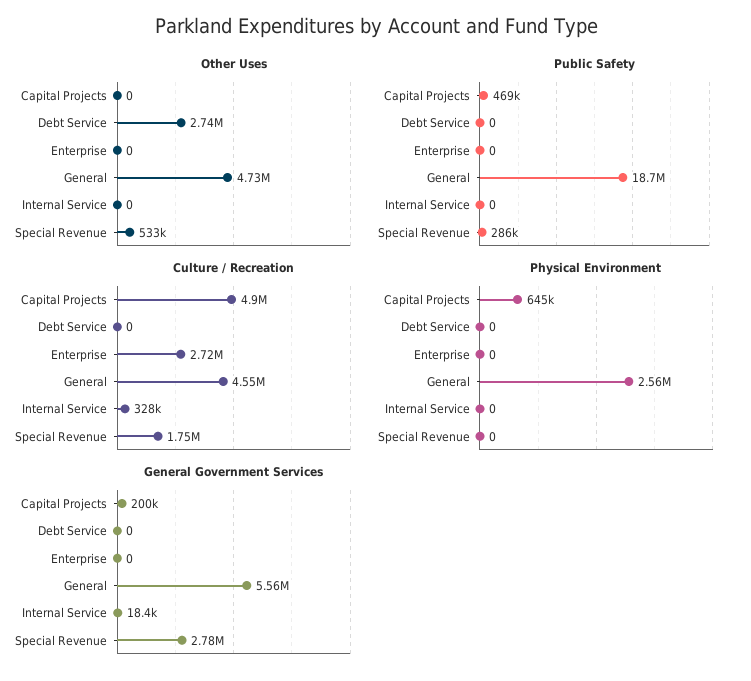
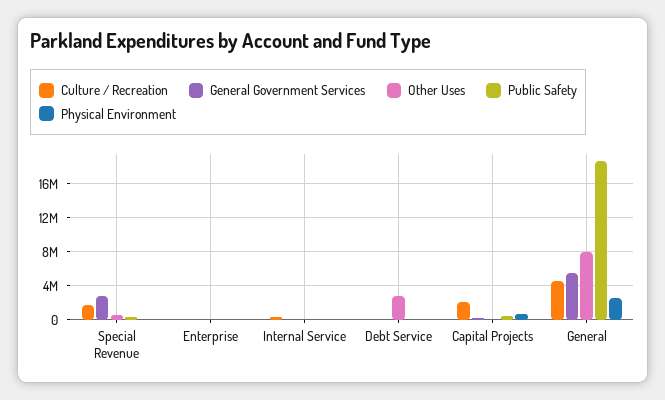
  {
    "Other Uses": {
      "Capital Projects": 0,
      "Debt Service": 2740000,
      "Enterprise": 0,
-     "General": 4730000,
+     "General": 8000000,
      "Internal Service": 0,
      "Special Revenue": 533000
    },
    "Public Safety": {
      "Capital Projects": 469000,
      "Debt Service": 0,
      "Enterprise": 0,
      "General": 18700000,
      "Internal Service": 0,
      "Special Revenue": 286000
    },
    "Culture / Recreation": {
-     "Capital Projects": 4900000,
+     "Capital Projects": 2000000,
      "Debt Service": 0,
-     "Enterprise": 2720000,
+     "Enterprise": 0,
      "General": 4550000,
      "Internal Service": 328000,
      "Special Revenue": 1750000
    },
    "Physical Environment": {
      "Capital Projects": 645000,
      "Debt Service": 0,
      "Enterprise": 0,
      "General": 2560000,
      "Internal Service": 0,
      "Special Revenue": 0
    },
    "General Government Services": {
      "Capital Projects": 200000,
      "Debt Service": 0,
      "Enterprise": 0,
      "General": 5560000,
      "Internal Service": 18400,
      "Special Revenue": 2780000
    }
  }

